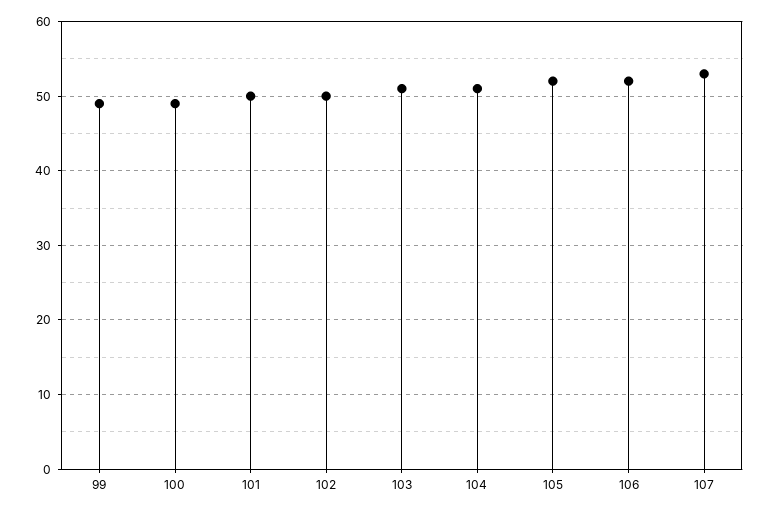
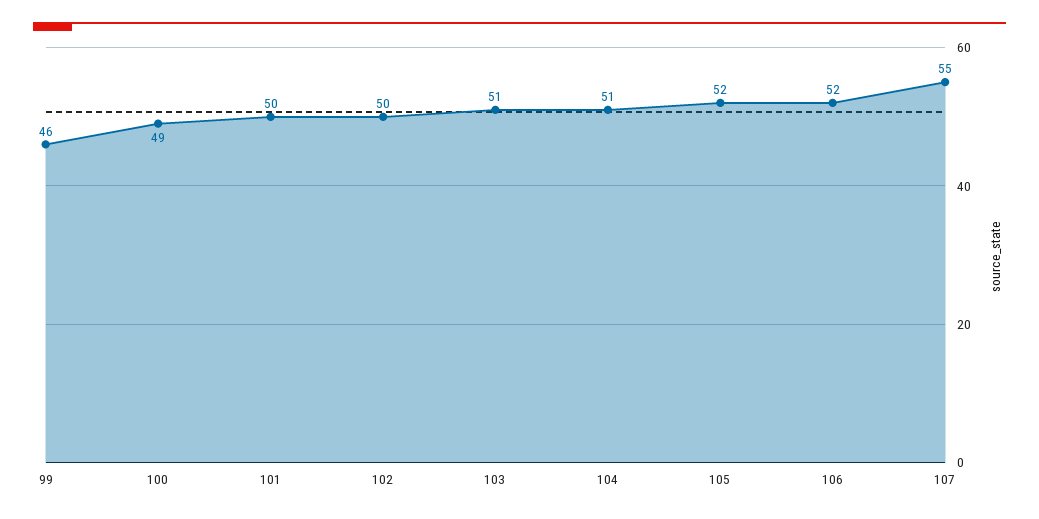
  {
-   "99": 49,
+   "99": 46,
    "100": 49,
    "101": 50,
    "102": 50,
    "103": 51,
    "104": 51,
    "105": 52,
    "106": 52,
-   "107": 53
+   "107": 55
  }

